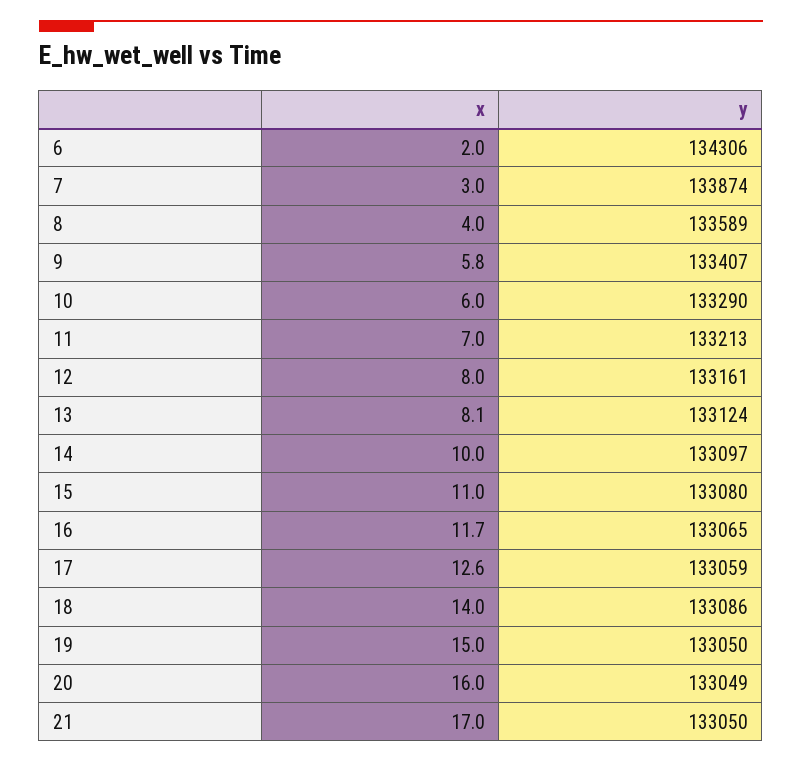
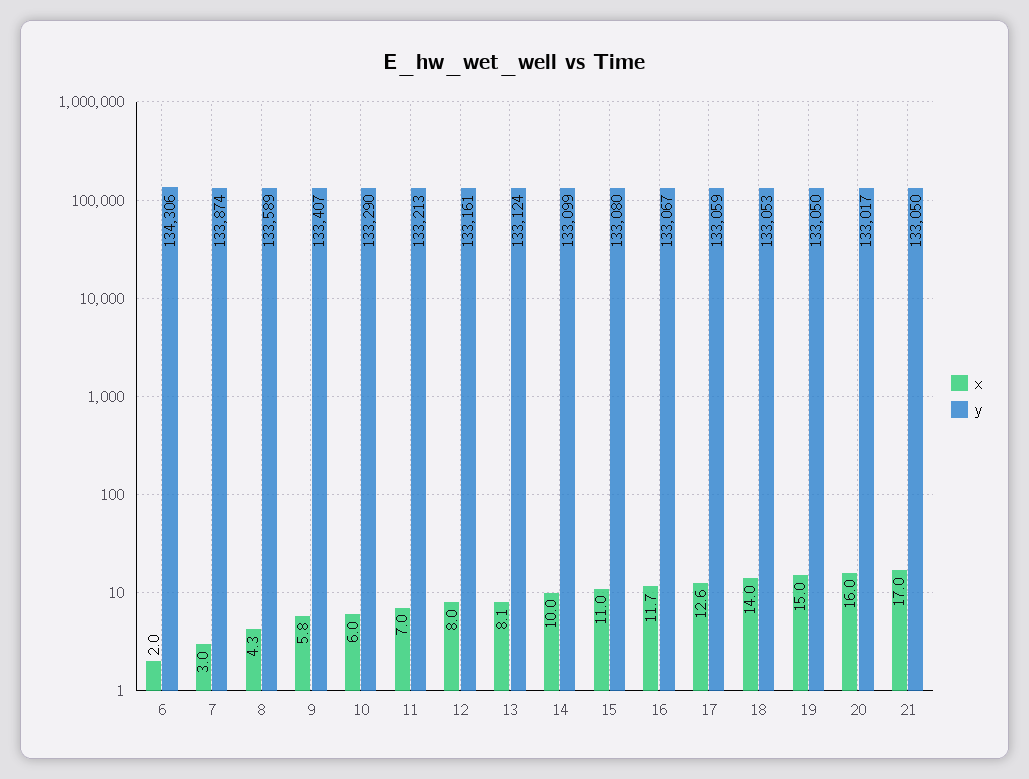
  {
    "x": {
      "6": 2,
      "7": 3,
-     "8": 4,
+     "8": 4.3,
      "9": 5.8,
      "10": 6,
      "11": 7,
      "12": 8,
      "13": 8.1,
      "14": 10,
      "15": 11,
      "16": 11.7,
      "17": 12.6,
      "18": 14,
      "19": 15,
      "20": 16,
      "21": 17
    },
    "y": {
      "6": 134306,
      "7": 133874,
      "8": 133589,
      "9": 133407,
      "10": 133290,
      "11": 133213,
      "12": 133161,
      "13": 133124,
-     "14": 133097,
+     "14": 133099,
      "15": 133080,
-     "16": 133065,
+     "16": 133067,
      "17": 133059,
-     "18": 133086,
+     "18": 133053,
      "19": 133050,
-     "20": 133049,
+     "20": 133017,
      "21": 133050
    }
  }

